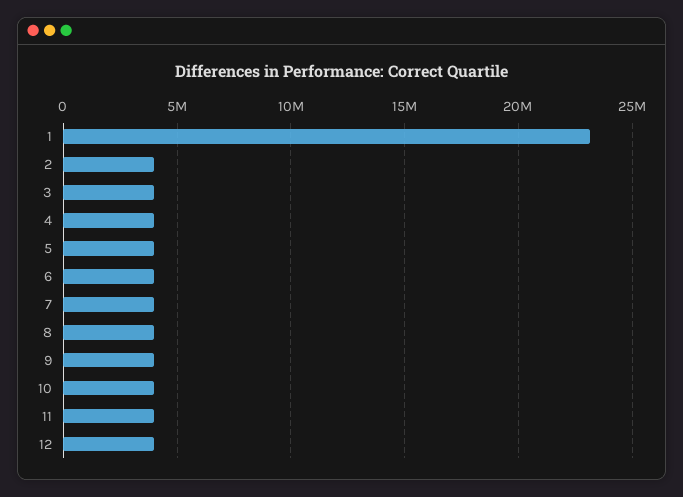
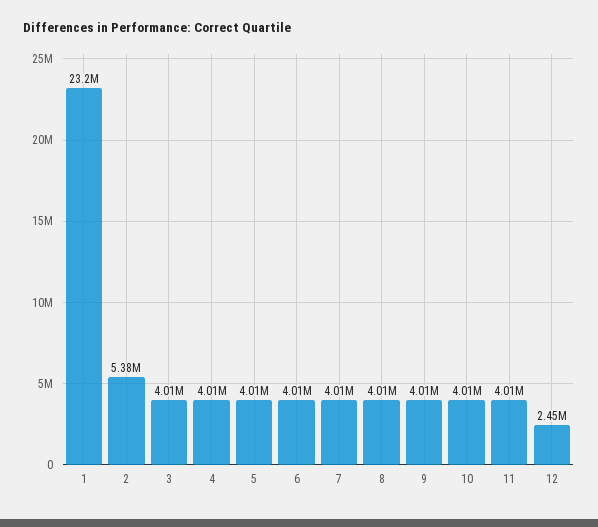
  {
    "1": 23200000,
-   "2": 4000000,
+   "2": 5380000,
    "3": 4010000,
    "4": 4010000,
    "5": 4010000,
    "6": 4010000,
    "7": 4010000,
    "8": 4010000,
    "9": 4010000,
    "10": 4010000,
    "11": 4010000,
-   "12": 4000000
+   "12": 2450000
  }

